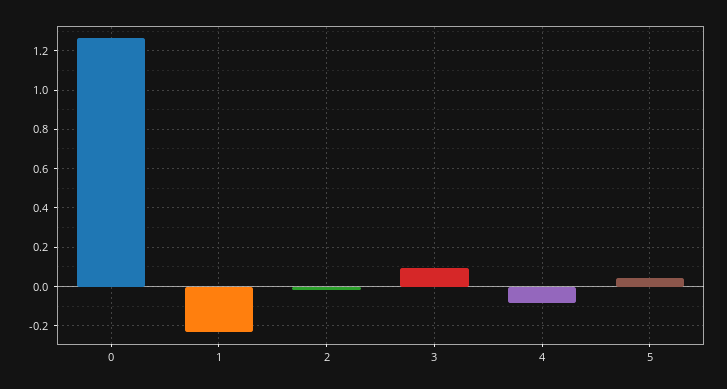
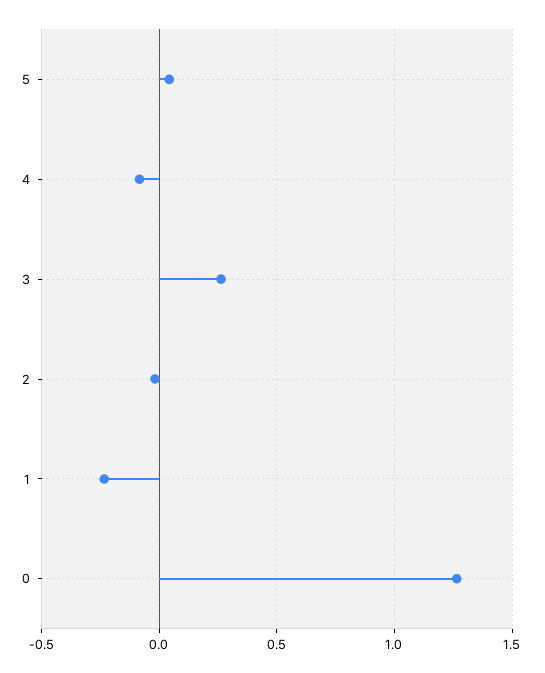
  {
    "0": 1.25,
    "1": -0.25,
    "2": 0,
-   "3": 0.1,
+   "3": 0.25,
    "4": -0.1,
    "5": 0.05
  }

